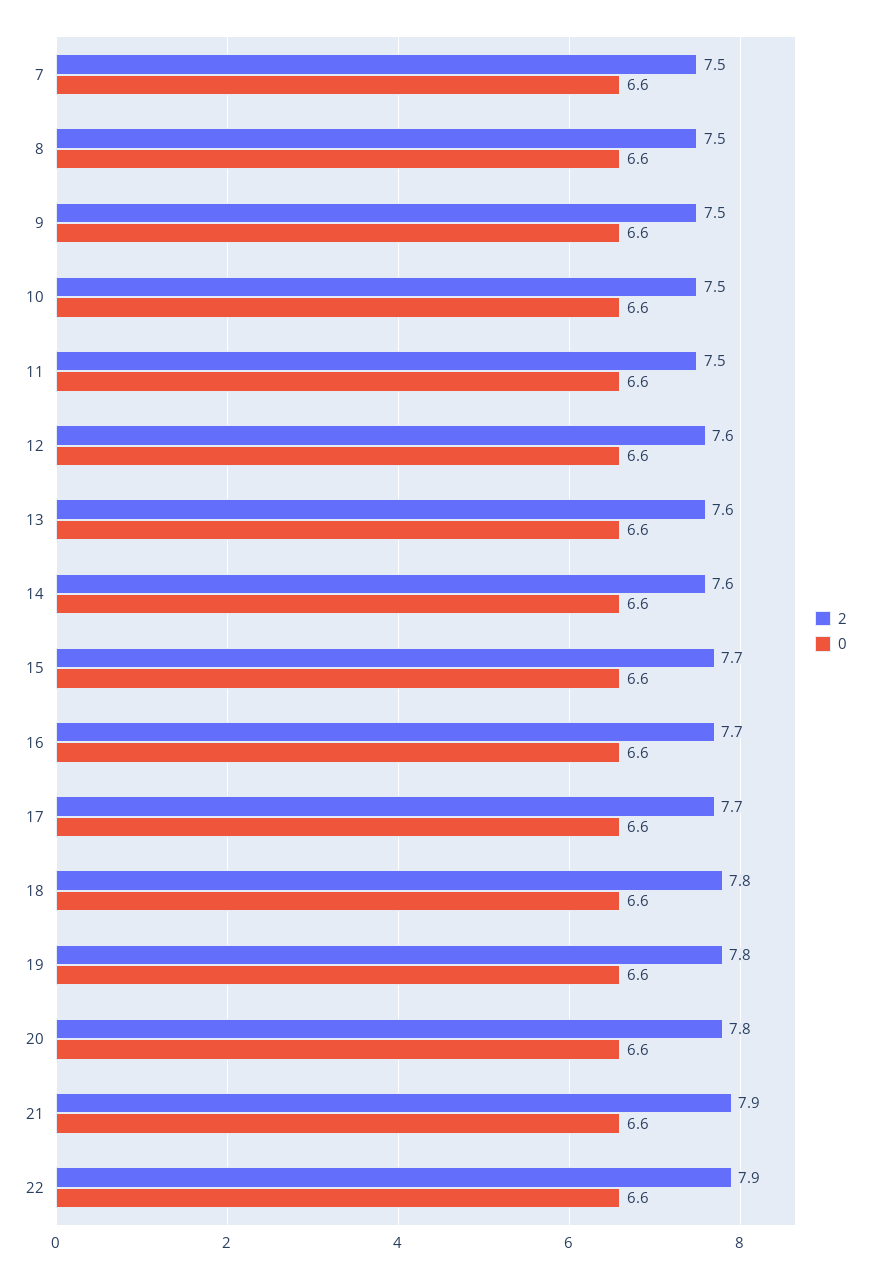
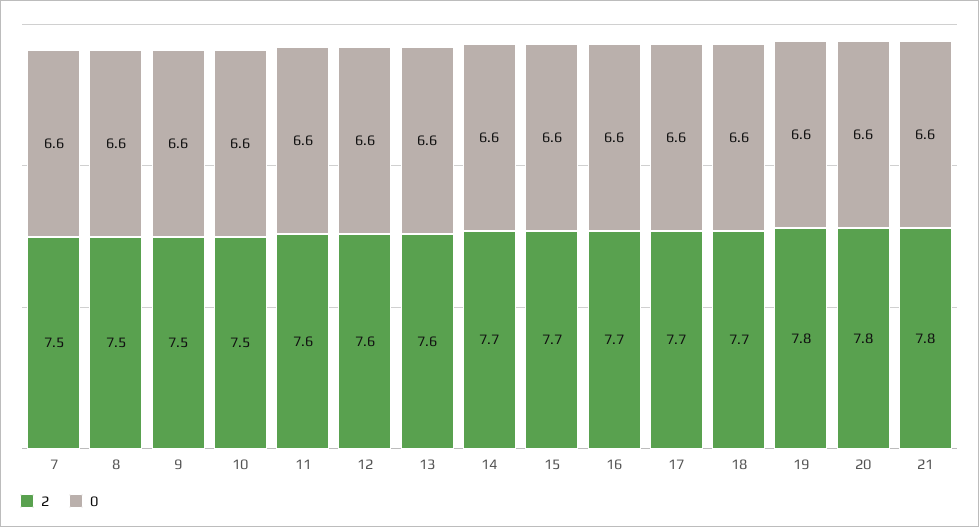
  {
    "2": {
      "7": 7.5,
      "8": 7.5,
      "9": 7.5,
      "10": 7.5,
-     "11": 7.5,
+     "11": 7.6,
      "12": 7.6,
      "13": 7.6,
-     "14": 7.6,
+     "14": 7.7,
      "15": 7.7,
      "16": 7.7,
      "17": 7.7,
-     "18": 7.8,
+     "18": 7.7,
      "19": 7.8,
      "20": 7.8,
-     "21": 7.9,
+     "21": 7.8
-     "22": 7.9
    },
    "0": {
      "7": 6.6,
      "8": 6.6,
      "9": 6.6,
      "10": 6.6,
      "11": 6.6,
      "12": 6.6,
      "13": 6.6,
      "14": 6.6,
      "15": 6.6,
      "16": 6.6,
      "17": 6.6,
      "18": 6.6,
      "19": 6.6,
      "20": 6.6,
-     "21": 6.6,
+     "21": 6.6
-     "22": 6.6
    }
  }

